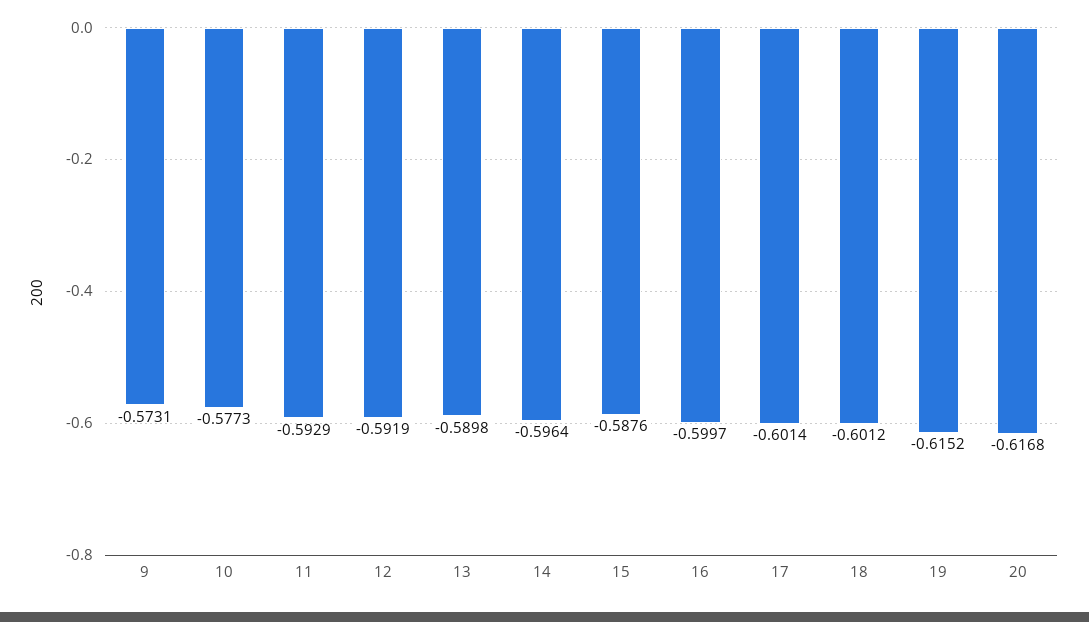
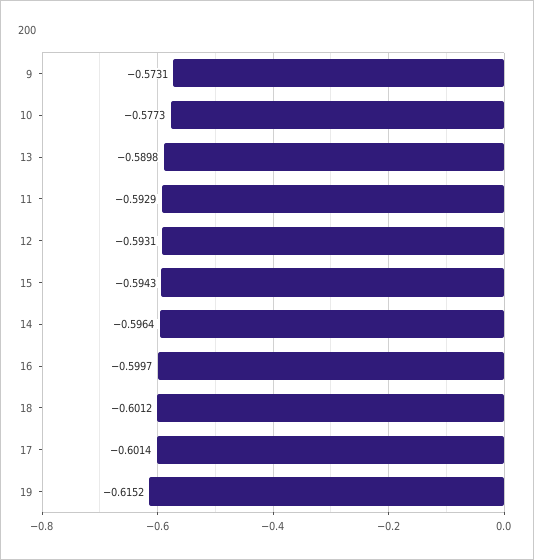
  {
    "9": -0.5731,
    "10": -0.5773,
    "11": -0.5929,
-   "12": -0.5919,
+   "12": -0.5931,
    "13": -0.5898,
    "14": -0.5964,
-   "15": -0.5876,
+   "15": -0.5943,
    "16": -0.5997,
    "17": -0.6014,
    "18": -0.6012,
-   "19": -0.6152,
+   "19": -0.6152
-   "20": -0.6168
  }

